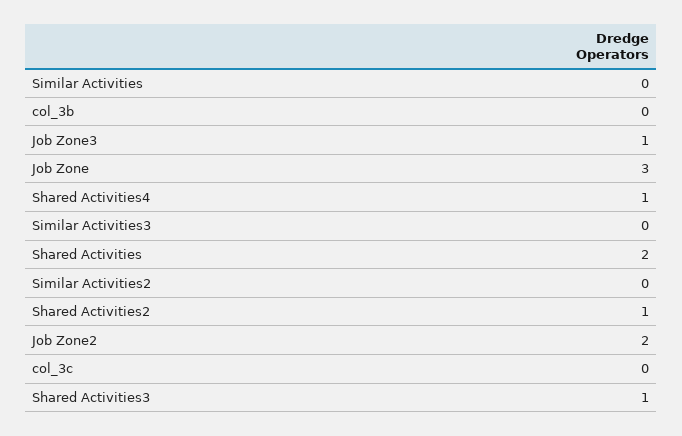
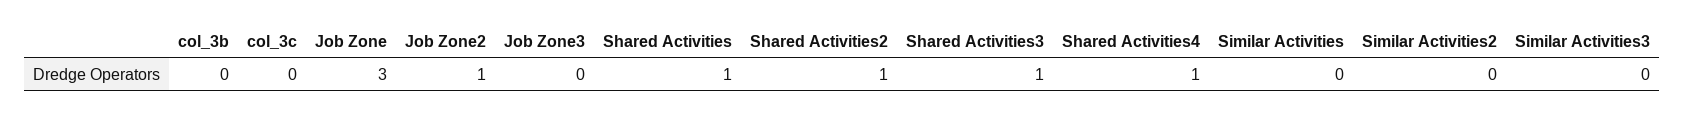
  {
    "Similar Activities": 0,
    "col_3b": 0,
-   "Job Zone3": 1,
+   "Job Zone3": 0,
    "Job Zone": 3,
    "Shared Activities4": 1,
    "Similar Activities3": 0,
-   "Shared Activities": 2,
+   "Shared Activities": 1,
    "Similar Activities2": 0,
    "Shared Activities2": 1,
-   "Job Zone2": 2,
+   "Job Zone2": 1,
    "col_3c": 0,
    "Shared Activities3": 1
  }

